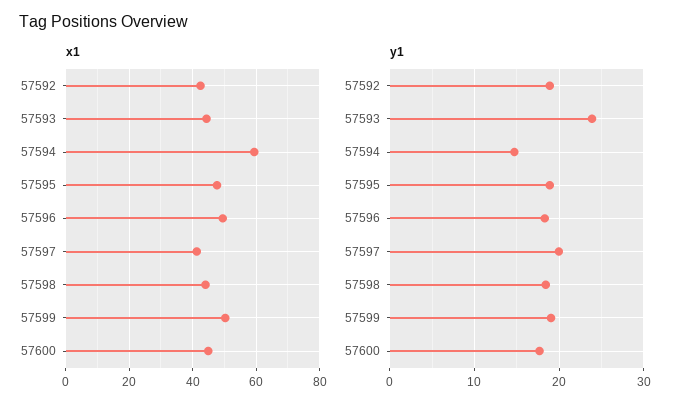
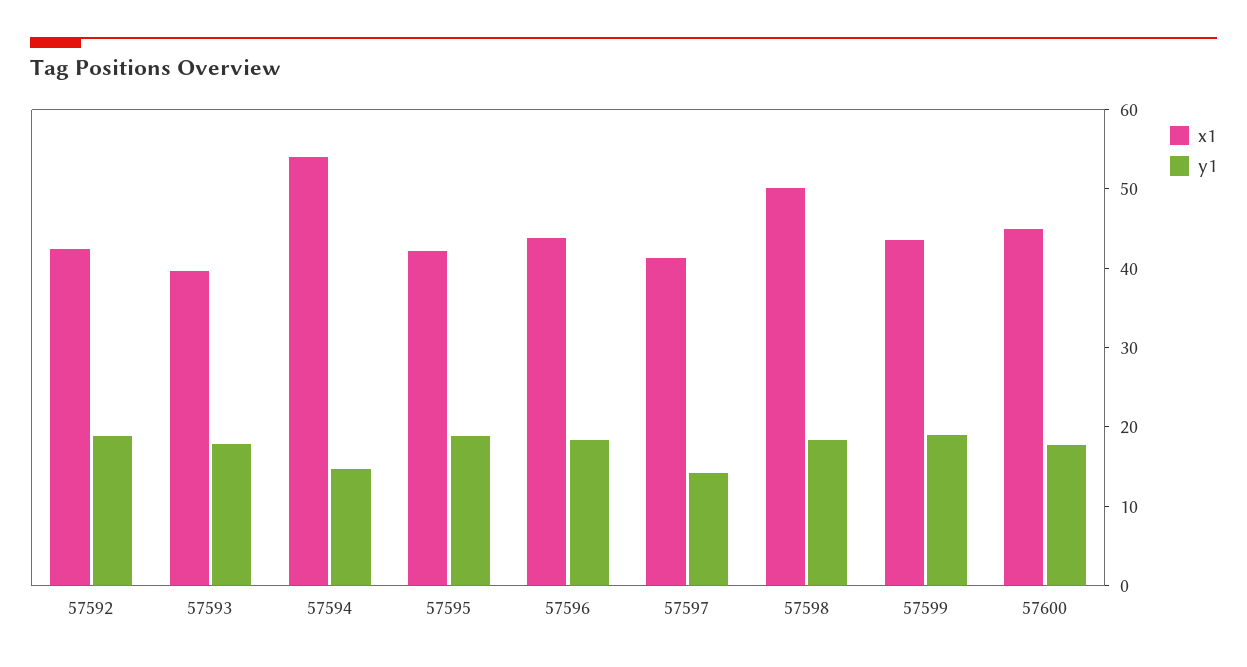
  {
    "x1": {
      "57592": 42,
-     "57593": 44,
+     "57593": 40,
-     "57594": 60,
+     "57594": 54,
-     "57595": 48,
+     "57595": 42,
-     "57596": 50,
+     "57596": 44,
      "57597": 42,
-     "57598": 44,
+     "57598": 50,
-     "57599": 50,
+     "57599": 44,
      "57600": 44
    },
    "y1": {
      "57592": 19,
-     "57593": 24,
+     "57593": 18,
      "57594": 15,
      "57595": 19,
      "57596": 18,
-     "57597": 20,
+     "57597": 14,
      "57598": 18,
      "57599": 19,
      "57600": 18
    }
  }

